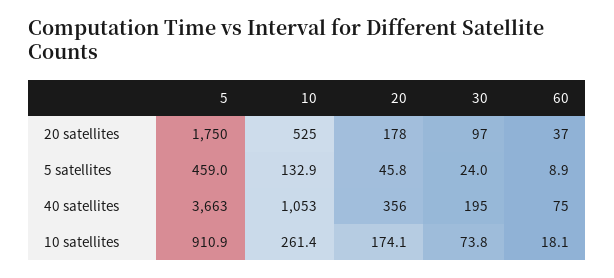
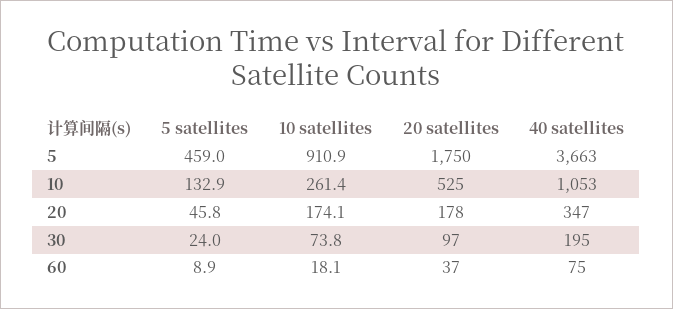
  {
    "5": {
      "20 satellites": 1750,
      "5 satellites": 459,
      "40 satellites": 3663,
      "10 satellites": 910.9
    },
    "10": {
      "20 satellites": 525,
      "5 satellites": 132.9,
      "40 satellites": 1053,
      "10 satellites": 261.4
    },
    "20": {
      "20 satellites": 178,
      "5 satellites": 45.8,
-     "40 satellites": 356,
+     "40 satellites": 347,
      "10 satellites": 174.1
    },
    "30": {
      "20 satellites": 97,
      "5 satellites": 24,
      "40 satellites": 195,
      "10 satellites": 73.8
    },
    "60": {
      "20 satellites": 37,
      "5 satellites": 8.9,
      "40 satellites": 75,
      "10 satellites": 18.1
    }
  }

